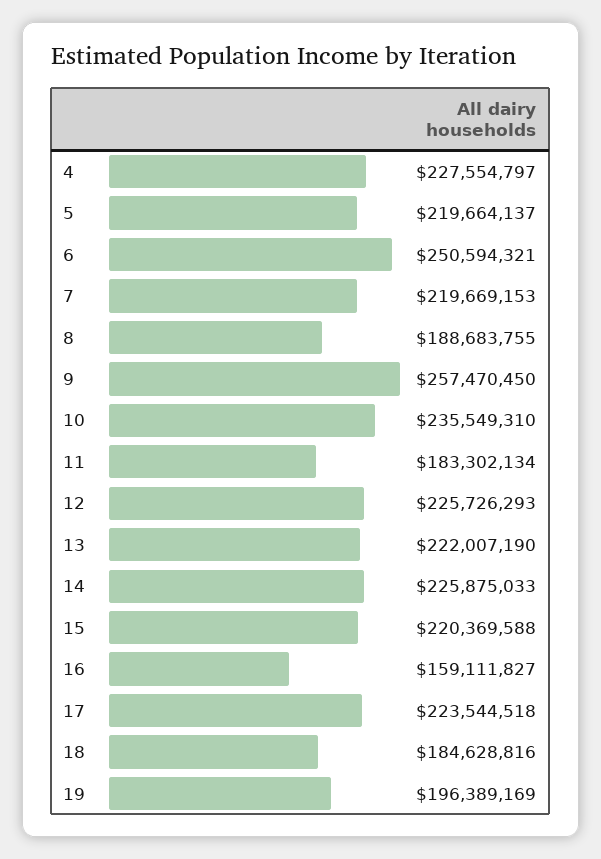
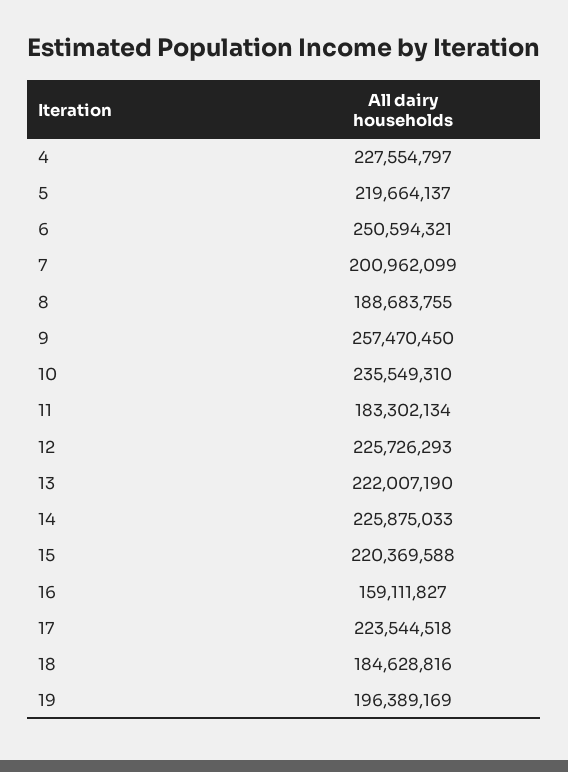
  {
    "4": 227554797,
    "5": 219664137,
    "6": 250594321,
-   "7": 219669153,
+   "7": 200962099,
    "8": 188683755,
    "9": 257470450,
    "10": 235549310,
    "11": 183302134,
    "12": 225726293,
    "13": 222007190,
    "14": 225875033,
    "15": 220369588,
    "16": 159111827,
    "17": 223544518,
    "18": 184628816,
    "19": 196389169
  }

